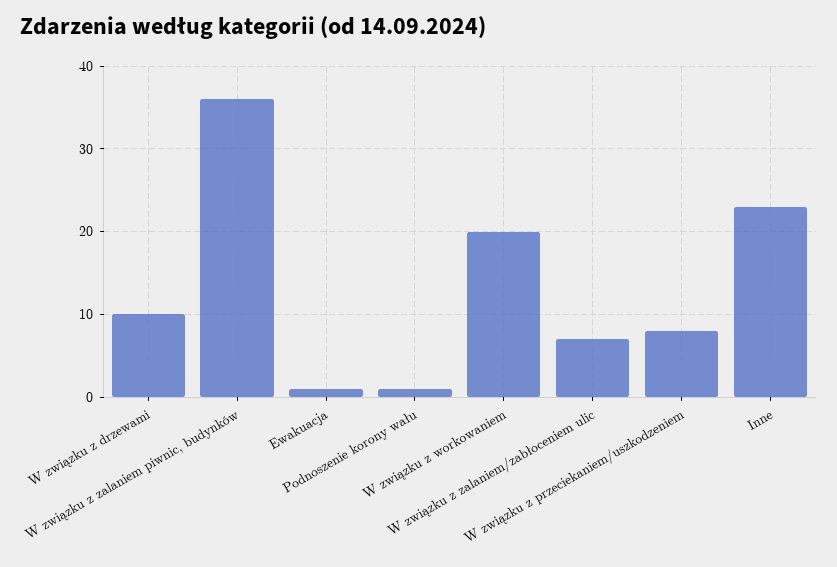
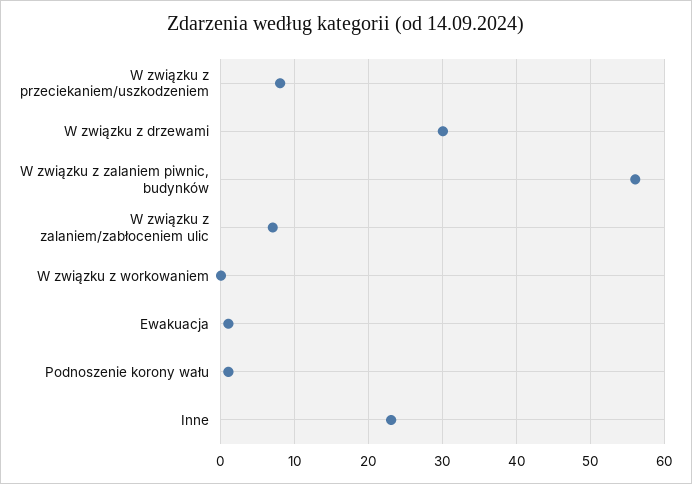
  {
-   "W związku z drzewami": 10,
+   "W związku z drzewami": 30,
-   "W związku z zalaniem piwnic, budynków": 36,
+   "W związku z zalaniem piwnic, budynków": 56,
    "Ewakuacja": 1,
    "Podnoszenie korony wału": 1,
-   "W związku z workowaniem": 20,
+   "W związku z workowaniem": 0,
    "W związku z zalaniem/zabłoceniem ulic": 7,
    "W związku z przeciekaniem/uszkodzeniem": 8,
    "Inne": 23
  }

